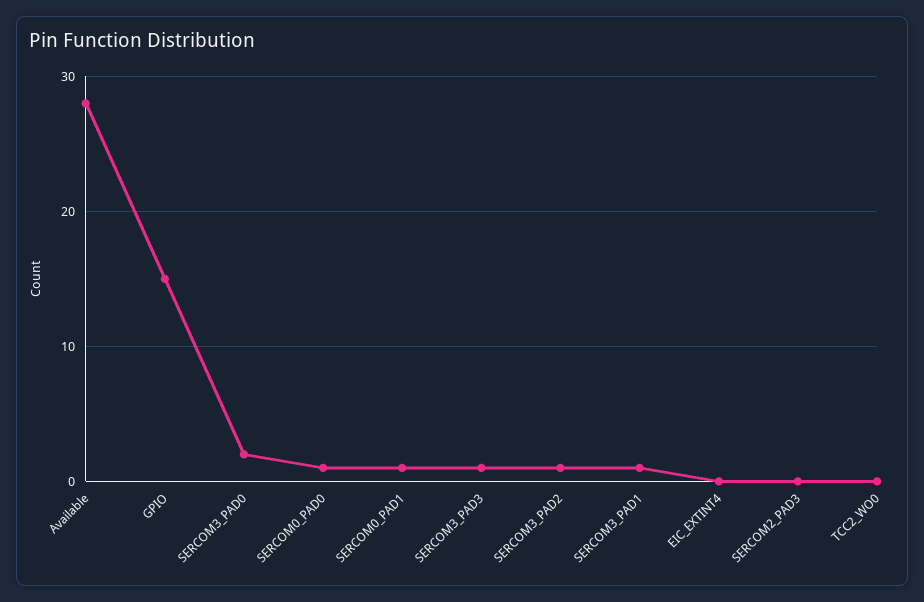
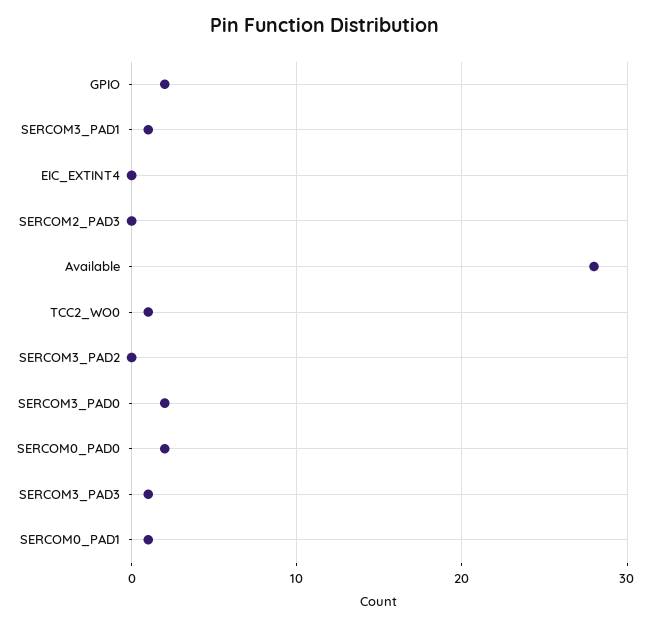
  {
    "Available": 28,
-   "GPIO": 15,
+   "GPIO": 2,
    "SERCOM3_PAD0": 2,
-   "SERCOM0_PAD0": 1,
+   "SERCOM0_PAD0": 2,
    "SERCOM0_PAD1": 1,
    "SERCOM3_PAD3": 1,
-   "SERCOM3_PAD2": 1,
+   "SERCOM3_PAD2": 0,
    "SERCOM3_PAD1": 1,
    "EIC_EXTINT4": 0,
    "SERCOM2_PAD3": 0,
-   "TCC2_WO0": 0
+   "TCC2_WO0": 1
  }

